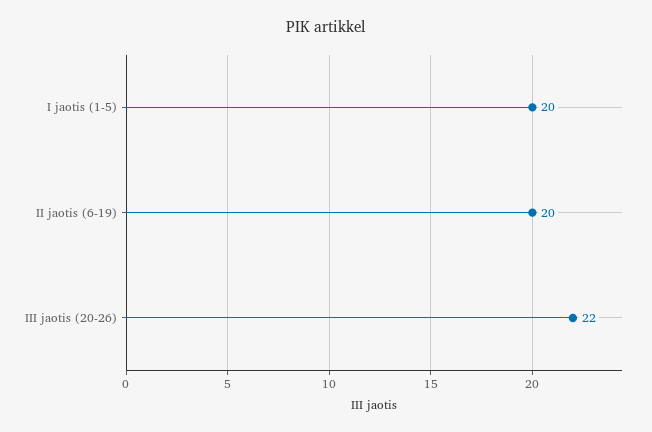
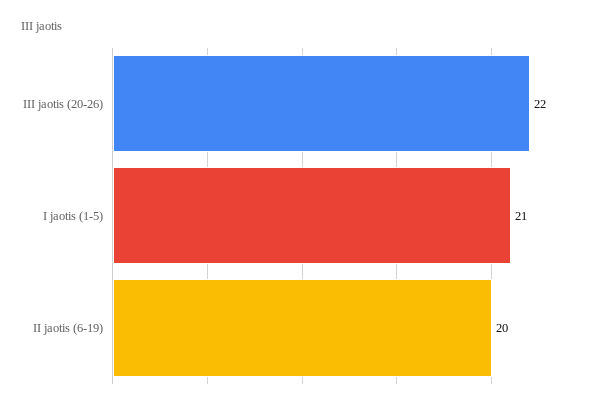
  {
-   "I jaotis (1-5)": 20,
+   "I jaotis (1-5)": 21,
    "II jaotis (6-19)": 20,
    "III jaotis (20-26)": 22
  }

